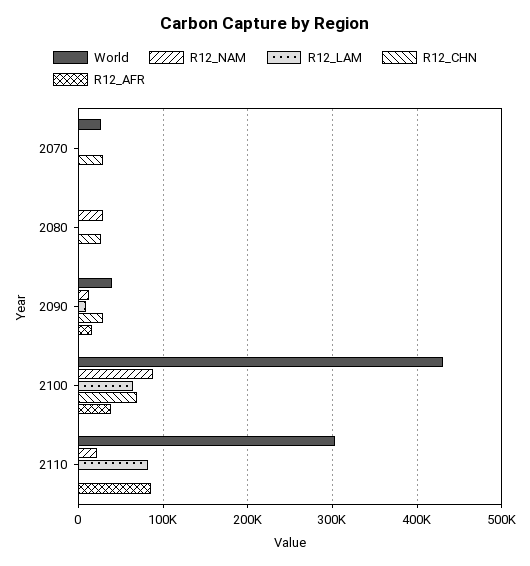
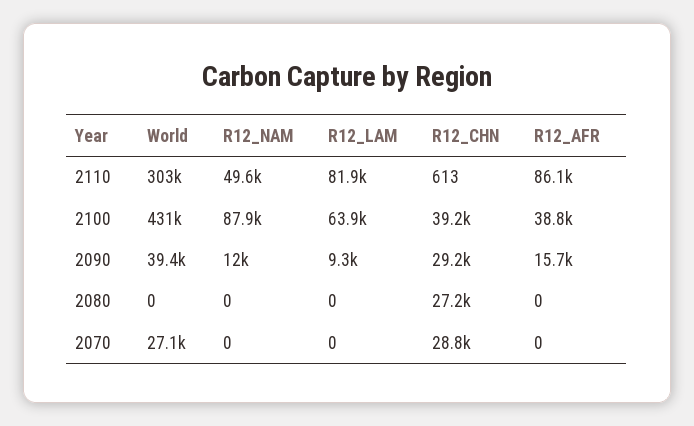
  {
    "World": {
      "2070": 27100,
      "2080": 0,
      "2090": 39400,
      "2100": 431000,
      "2110": 303000
    },
    "R12_NAM": {
      "2070": 0,
-     "2080": 30000,
+     "2080": 0,
      "2090": 12000,
      "2100": 87900,
-     "2110": 20000
+     "2110": 49600
    },
    "R12_LAM": {
      "2070": 0,
      "2080": 0,
      "2090": 9300,
      "2100": 63900,
      "2110": 81900
    },
    "R12_CHN": {
      "2070": 28800,
      "2080": 27200,
      "2090": 29200,
-     "2100": 70000,
+     "2100": 39200,
      "2110": 613
    },
    "R12_AFR": {
      "2070": 0,
      "2080": 0,
      "2090": 15700,
      "2100": 38800,
      "2110": 86100
    }
  }

